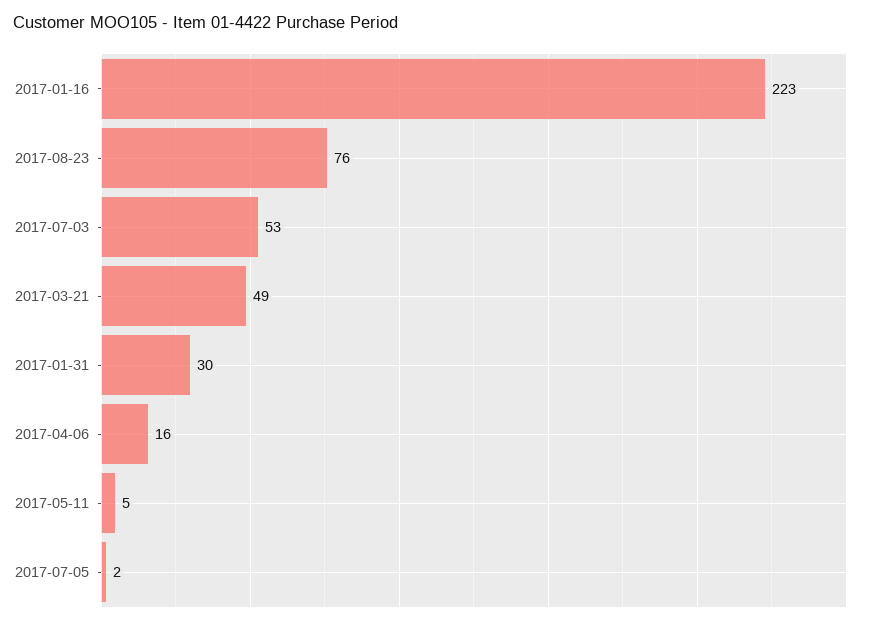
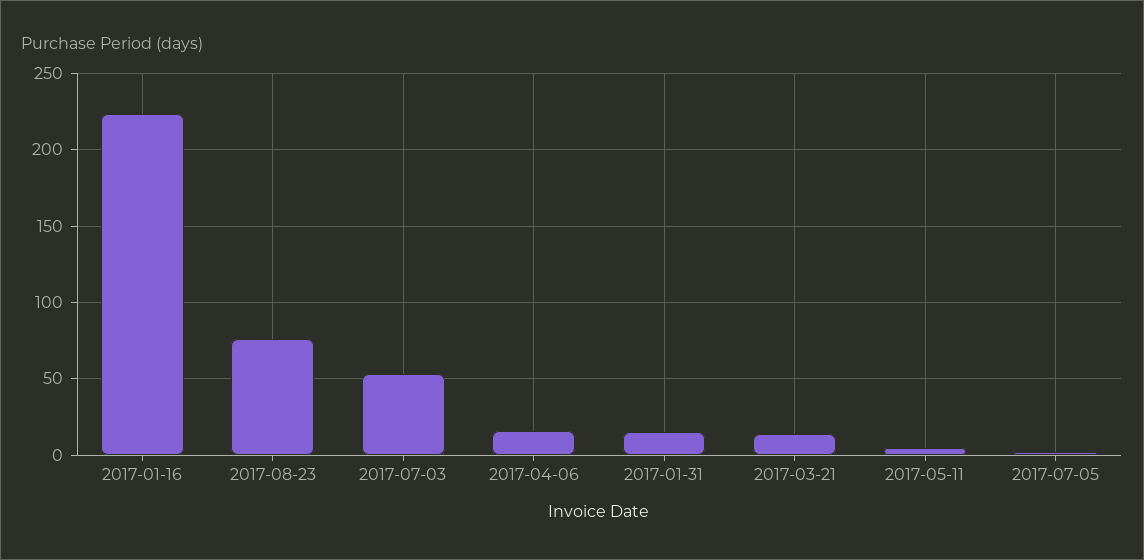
  {
    "2017-01-16": 223,
    "2017-08-23": 76,
    "2017-07-03": 53,
-   "2017-03-21": 49,
+   "2017-03-21": 15,
-   "2017-01-31": 30,
+   "2017-01-31": 15,
    "2017-04-06": 16,
    "2017-05-11": 5,
    "2017-07-05": 2
  }

